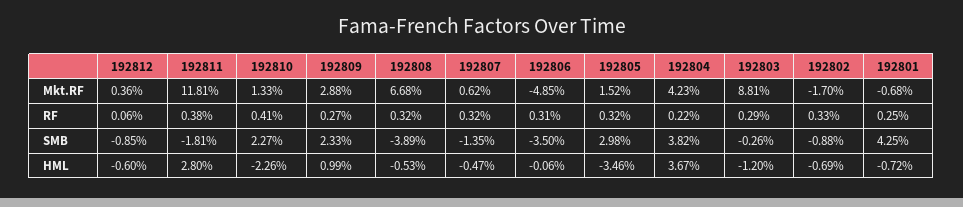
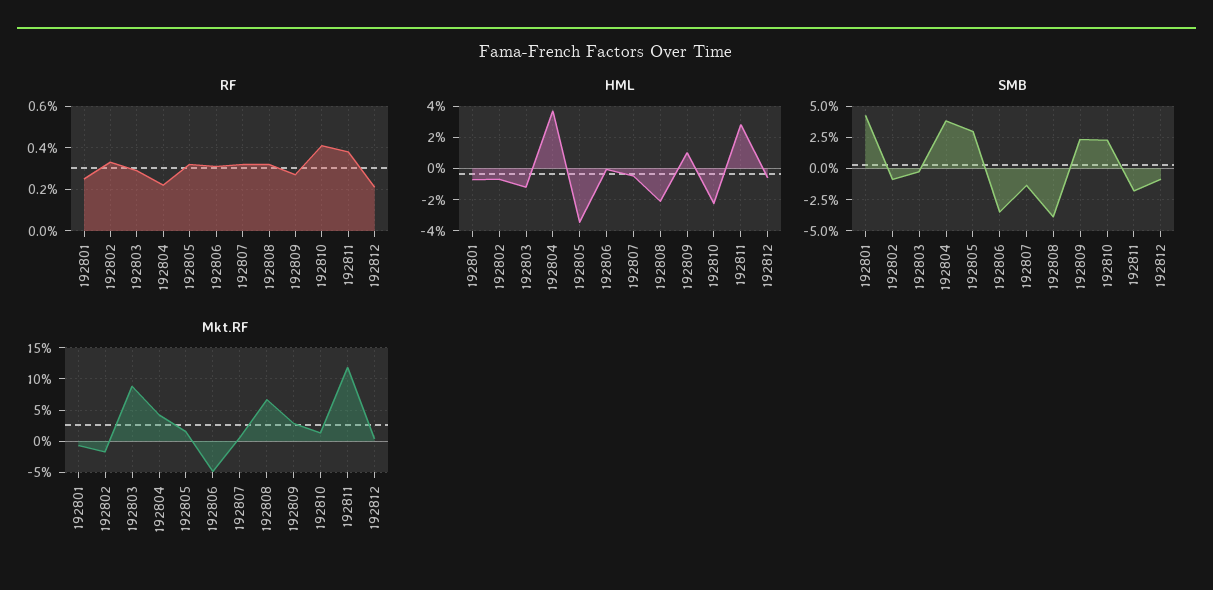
  {
    "Mkt.RF": {
      "192812": 0.36,
      "192811": 11.81,
      "192810": 1.33,
      "192809": 2.88,
      "192808": 6.68,
      "192807": 0.62,
      "192806": -4.85,
      "192805": 1.52,
      "192804": 4.23,
      "192803": 8.81,
      "192802": -1.7,
      "192801": -0.68
    },
    "RF": {
-     "192812": 0.06,
+     "192812": 0.2,
      "192811": 0.38,
      "192810": 0.41,
      "192809": 0.27,
      "192808": 0.32,
      "192807": 0.32,
      "192806": 0.31,
      "192805": 0.32,
      "192804": 0.22,
      "192803": 0.29,
      "192802": 0.33,
      "192801": 0.25
    },
    "SMB": {
      "192812": -0.85,
      "192811": -1.81,
      "192810": 2.27,
      "192809": 2.33,
      "192808": -3.89,
      "192807": -1.35,
      "192806": -3.5,
      "192805": 2.98,
      "192804": 3.82,
      "192803": -0.26,
      "192802": -0.88,
      "192801": 4.25
    },
    "HML": {
      "192812": -0.6,
      "192811": 2.8,
      "192810": -2.26,
      "192809": 0.99,
-     "192808": -0.53,
+     "192808": -2,
      "192807": -0.47,
      "192806": -0.06,
      "192805": -3.46,
      "192804": 3.67,
      "192803": -1.2,
      "192802": -0.69,
      "192801": -0.72
    }
  }

